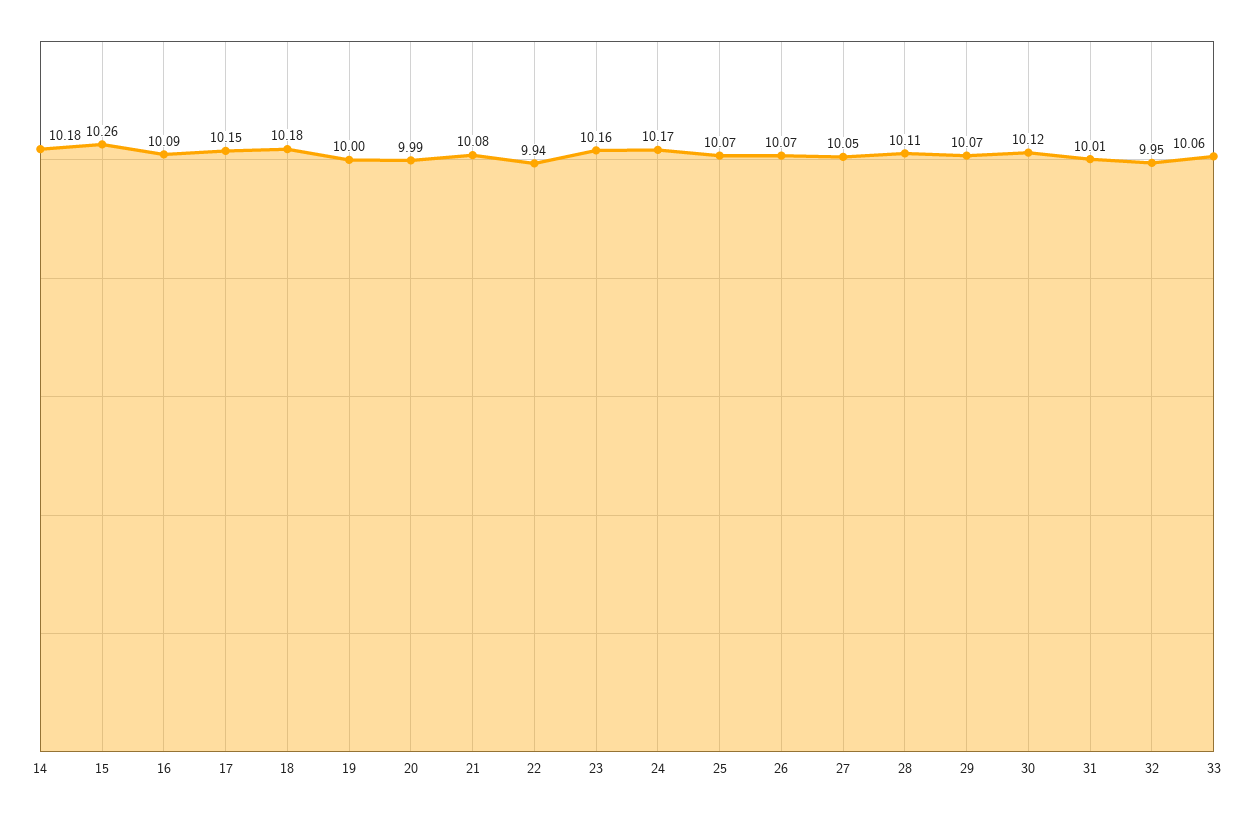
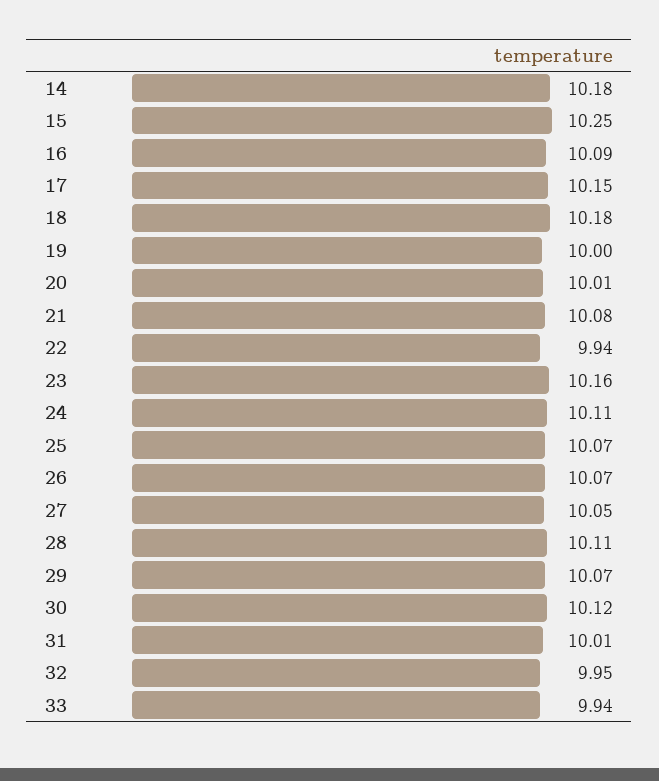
  {
    "14": 10.18,
-   "15": 10.26,
+   "15": 10.25,
    "16": 10.09,
    "17": 10.15,
    "18": 10.18,
    "19": 10,
-   "20": 9.99,
+   "20": 10.01,
    "21": 10.08,
    "22": 9.94,
    "23": 10.16,
-   "24": 10.17,
+   "24": 10.11,
    "25": 10.07,
    "26": 10.07,
    "27": 10.05,
    "28": 10.11,
    "29": 10.07,
    "30": 10.12,
    "31": 10.01,
    "32": 9.95,
-   "33": 10.06
+   "33": 9.94
  }

